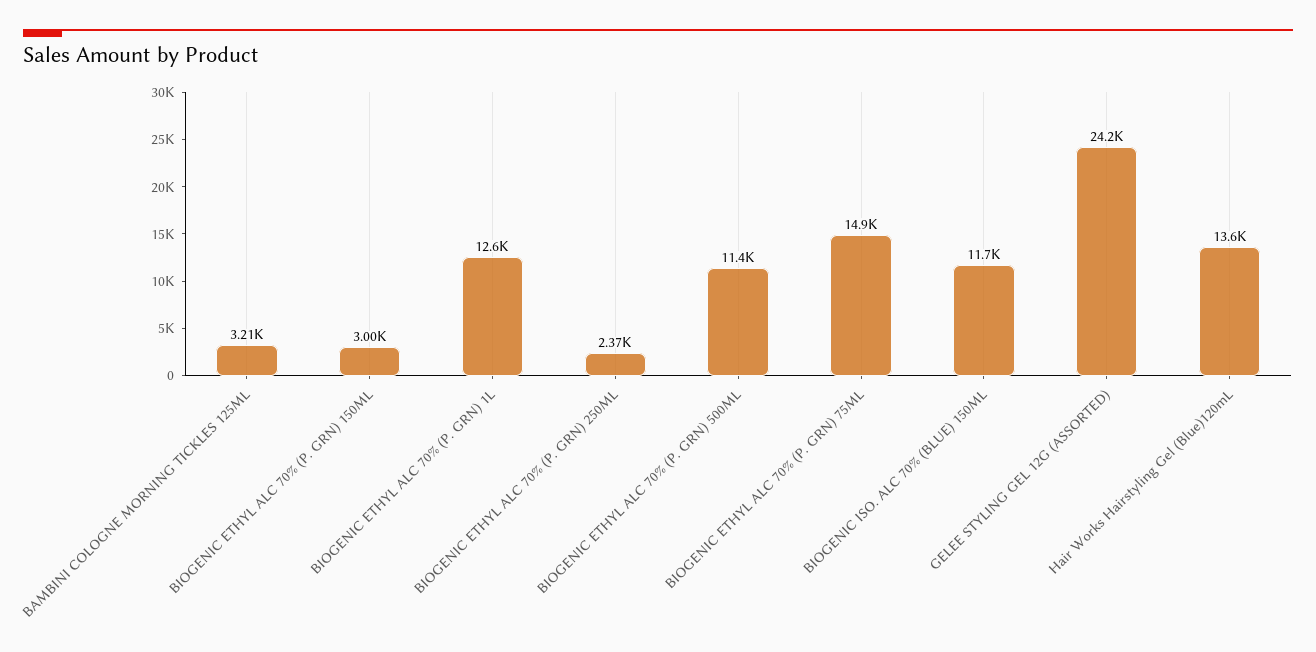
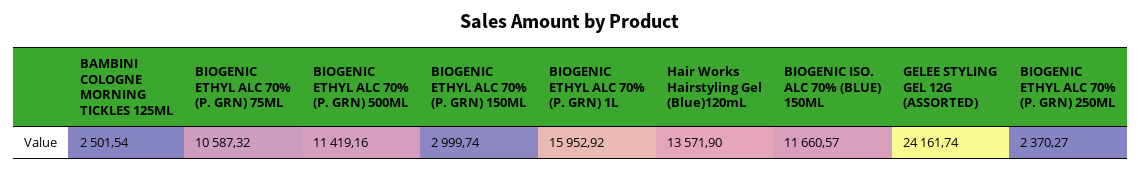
  {
-   "BAMBINI COLOGNE MORNING TICKLES 125ML": 3210,
+   "BAMBINI COLOGNE MORNING TICKLES 125ML": 2501.54,
    "BIOGENIC ETHYL ALC 70% (P. GRN) 150ML": 2999.74,
-   "BIOGENIC ETHYL ALC 70% (P. GRN) 1L": 12600,
+   "BIOGENIC ETHYL ALC 70% (P. GRN) 1L": 15952.92,
    "BIOGENIC ETHYL ALC 70% (P. GRN) 250ML": 2370.27,
    "BIOGENIC ETHYL ALC 70% (P. GRN) 500ML": 11419.16,
-   "BIOGENIC ETHYL ALC 70% (P. GRN) 75ML": 14900,
+   "BIOGENIC ETHYL ALC 70% (P. GRN) 75ML": 10587.32,
    "BIOGENIC ISO. ALC 70% (BLUE) 150ML": 11660.57,
    "GELEE STYLING GEL 12G (ASSORTED)": 24161.74,
    "Hair Works Hairstyling Gel (Blue)120mL": 13571.9
  }

